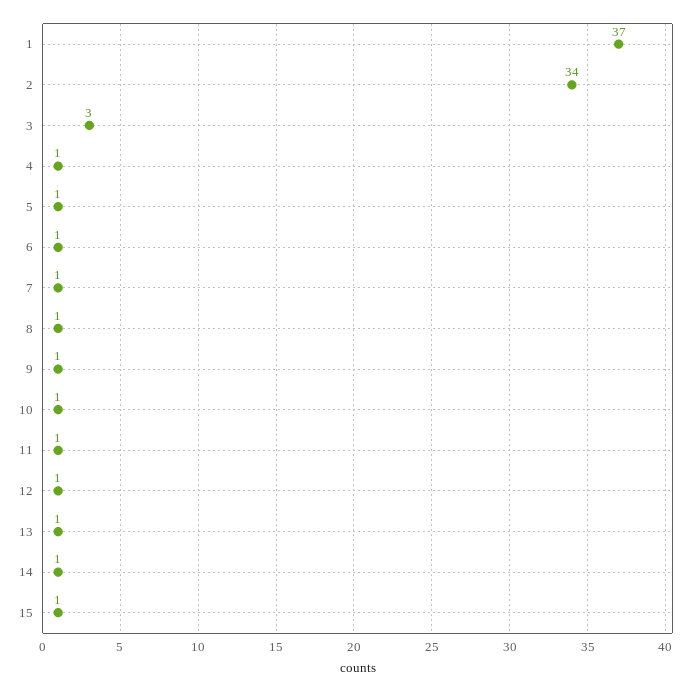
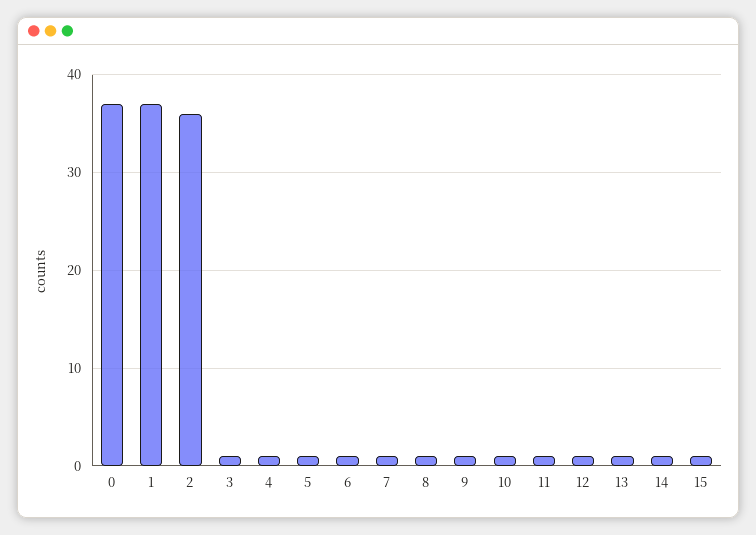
  {
    "1": 37,
-   "2": 34,
+   "2": 36,
-   "3": 3,
+   "3": 1,
    "4": 1,
    "5": 1,
    "6": 1,
    "7": 1,
    "8": 1,
    "9": 1,
    "10": 1,
    "11": 1,
    "12": 1,
    "13": 1,
    "14": 1,
-   "15": 1
+   "15": 1,
+   "0": 37
  }

